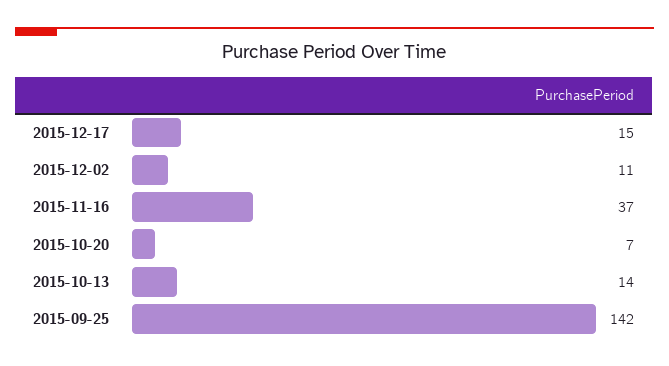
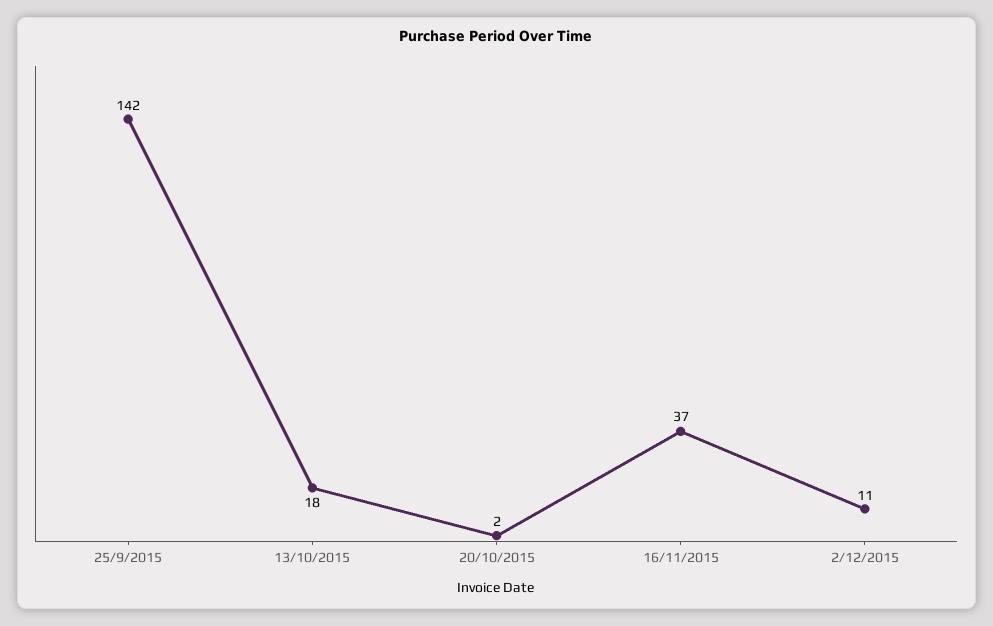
  {
-   "2015-12-17": 15,
    "2015-12-02": 11,
    "2015-11-16": 37,
-   "2015-10-20": 7,
+   "2015-10-20": 2,
-   "2015-10-13": 14,
+   "2015-10-13": 18,
    "2015-09-25": 142
  }

